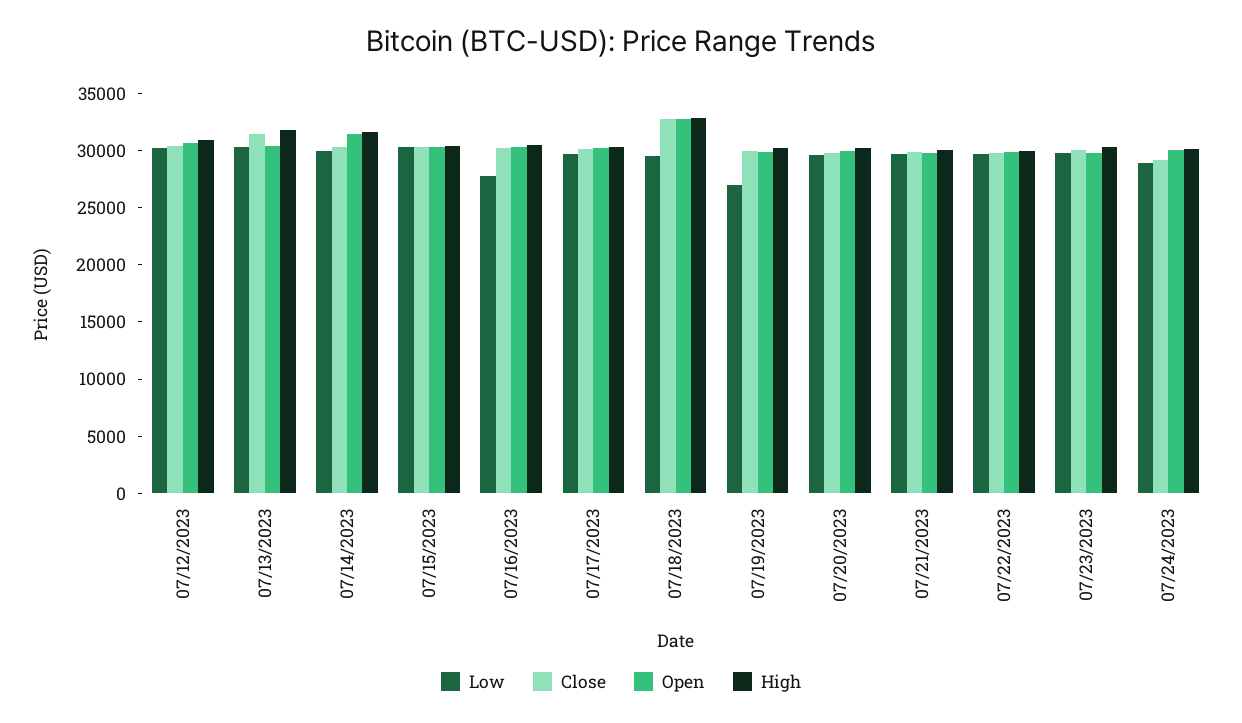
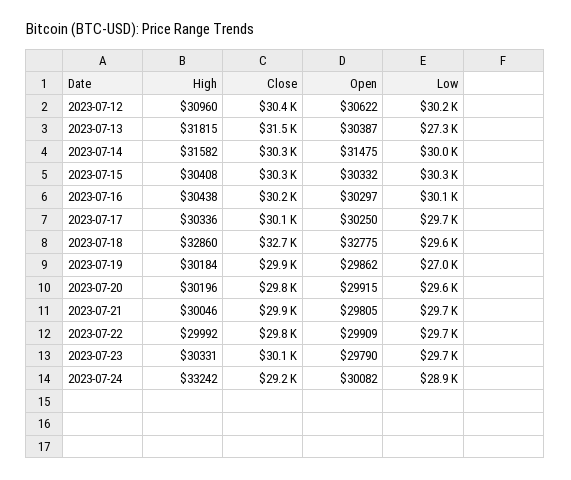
  {
    "Low": {
      "07/12/2023": 30200,
-     "07/13/2023": 30000,
+     "07/13/2023": 27300,
      "07/14/2023": 30000,
      "07/15/2023": 30300,
-     "07/16/2023": 28000,
+     "07/16/2023": 30100,
      "07/17/2023": 29700,
      "07/18/2023": 29600,
      "07/19/2023": 27000,
      "07/20/2023": 29600,
      "07/21/2023": 29700,
      "07/22/2023": 29700,
      "07/23/2023": 29700,
      "07/24/2023": 28900
    },
    "Close": {
      "07/12/2023": 30400,
      "07/13/2023": 31500,
      "07/14/2023": 30300,
      "07/15/2023": 30300,
      "07/16/2023": 30200,
      "07/17/2023": 30100,
      "07/18/2023": 32700,
      "07/19/2023": 29900,
      "07/20/2023": 29800,
      "07/21/2023": 29900,
      "07/22/2023": 29800,
      "07/23/2023": 30100,
      "07/24/2023": 29200
    },
    "Open": {
      "07/12/2023": 30622,
      "07/13/2023": 30387,
      "07/14/2023": 31475,
      "07/15/2023": 30332,
      "07/16/2023": 30297,
      "07/17/2023": 30250,
      "07/18/2023": 32775,
      "07/19/2023": 29862,
      "07/20/2023": 29915,
      "07/21/2023": 29805,
      "07/22/2023": 29909,
      "07/23/2023": 29790,
      "07/24/2023": 30082
    },
    "High": {
      "07/12/2023": 30960,
      "07/13/2023": 31815,
      "07/14/2023": 31582,
      "07/15/2023": 30408,
      "07/16/2023": 30438,
      "07/17/2023": 30336,
      "07/18/2023": 32860,
      "07/19/2023": 30184,
      "07/20/2023": 30196,
      "07/21/2023": 30046,
      "07/22/2023": 29992,
      "07/23/2023": 30331,
-     "07/24/2023": 30000
+     "07/24/2023": 33242
    }
  }

